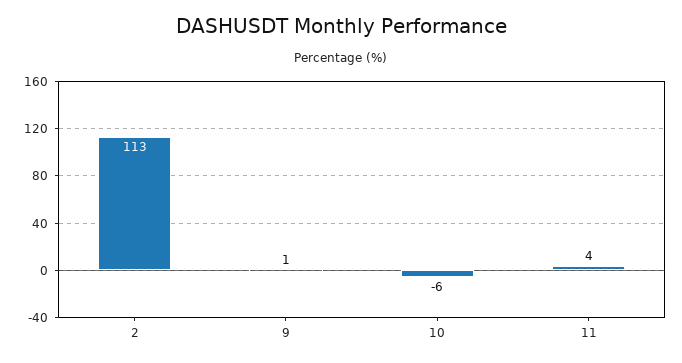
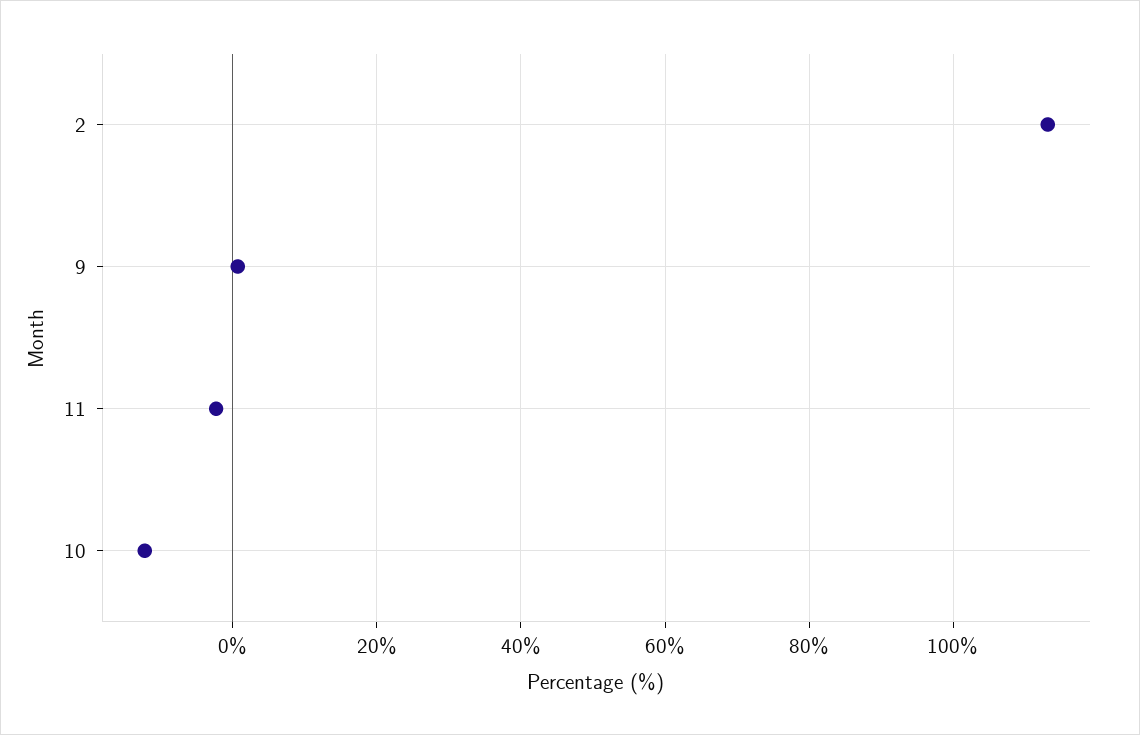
  {
    "2": 113,
    "9": 1,
-   "10": -6,
+   "10": -12,
-   "11": 4
+   "11": -2
  }

